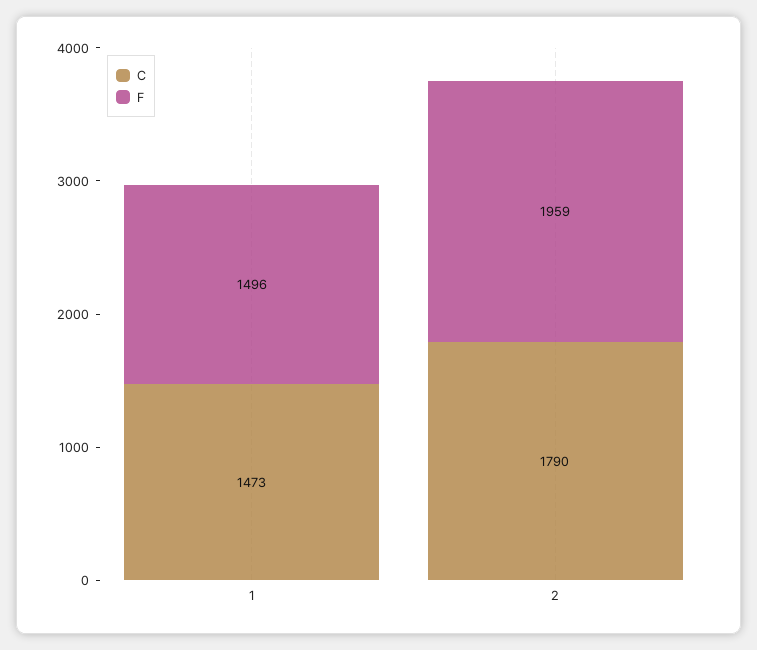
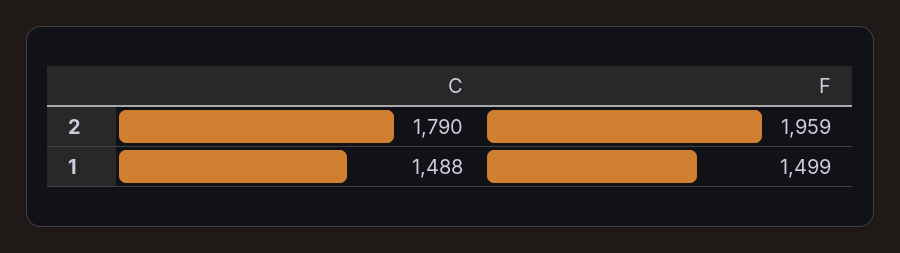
  {
    "C": {
-     "1": 1473,
+     "1": 1488,
      "2": 1790
    },
    "F": {
-     "1": 1496,
+     "1": 1499,
      "2": 1959
    }
  }

